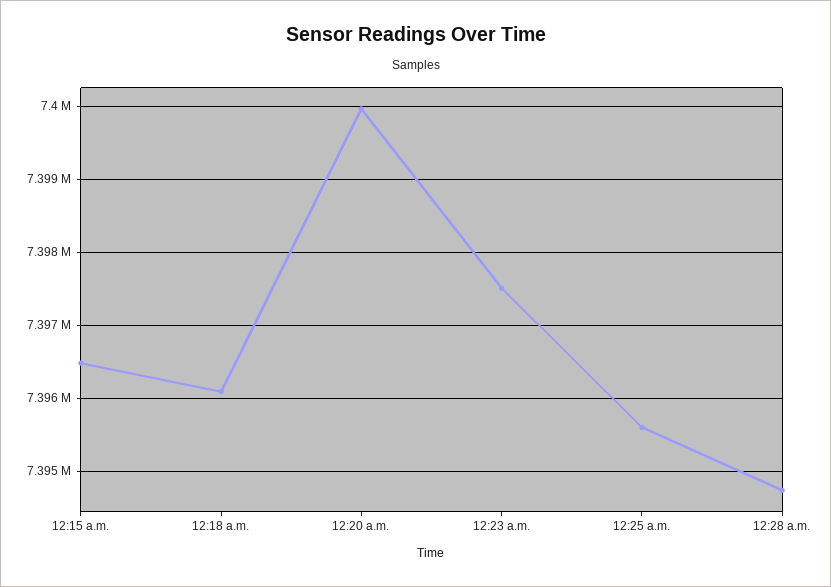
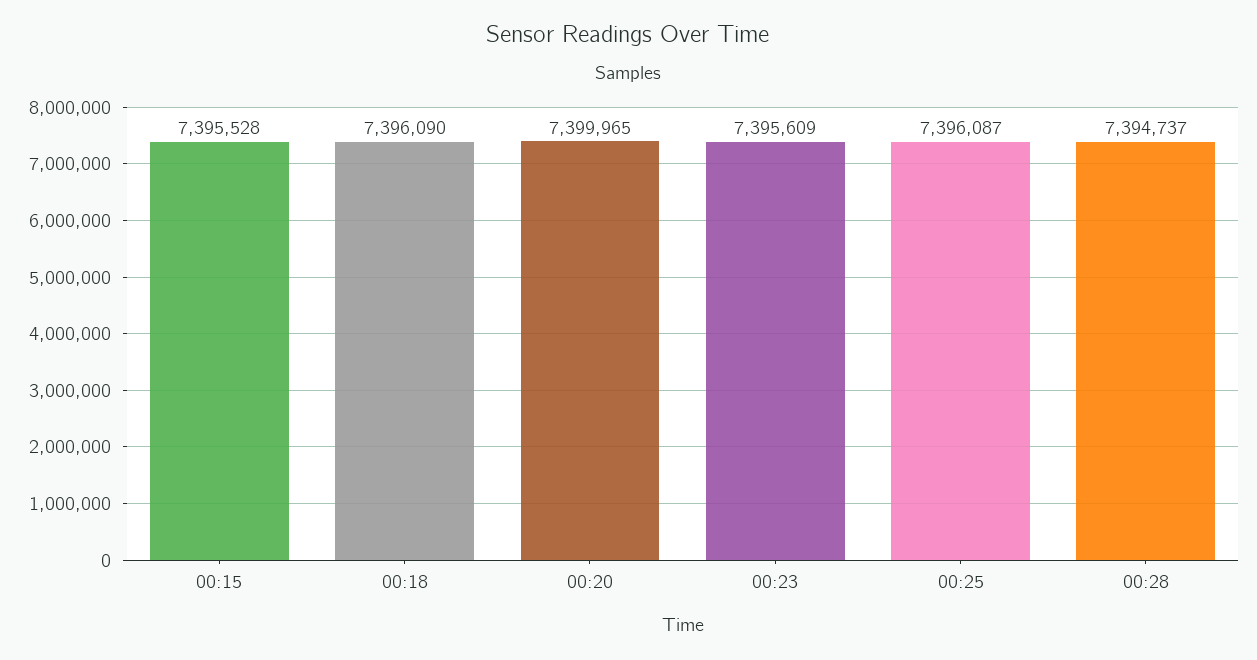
  {
-   "12:15 a.m.": 7396500,
+   "12:15 a.m.": 7395528,
    "12:18 a.m.": 7396090,
    "12:20 a.m.": 7399965,
-   "12:23 a.m.": 7397500,
+   "12:23 a.m.": 7395609,
-   "12:25 a.m.": 7395600,
+   "12:25 a.m.": 7396087,
    "12:28 a.m.": 7394737
  }

